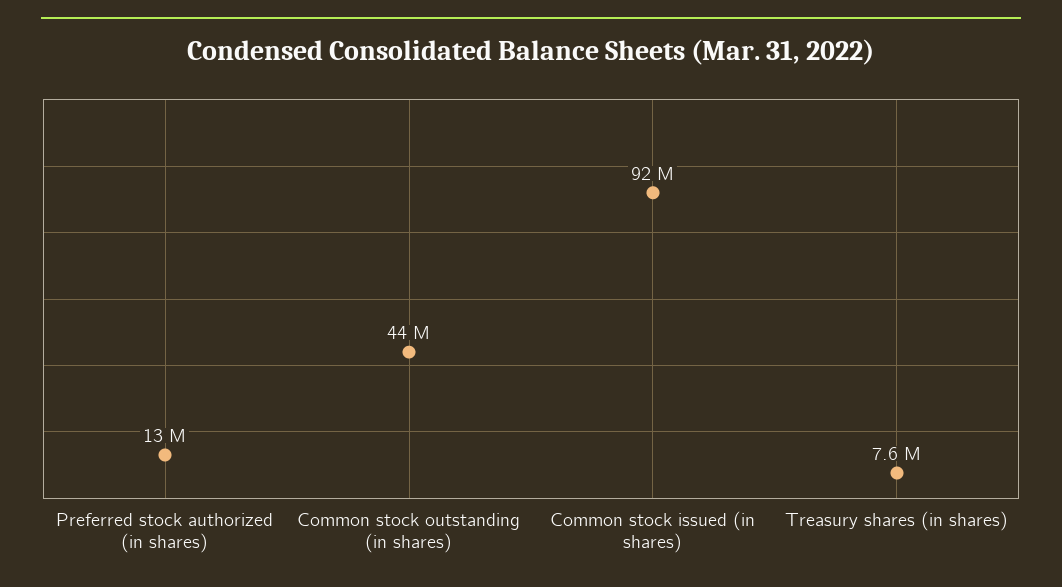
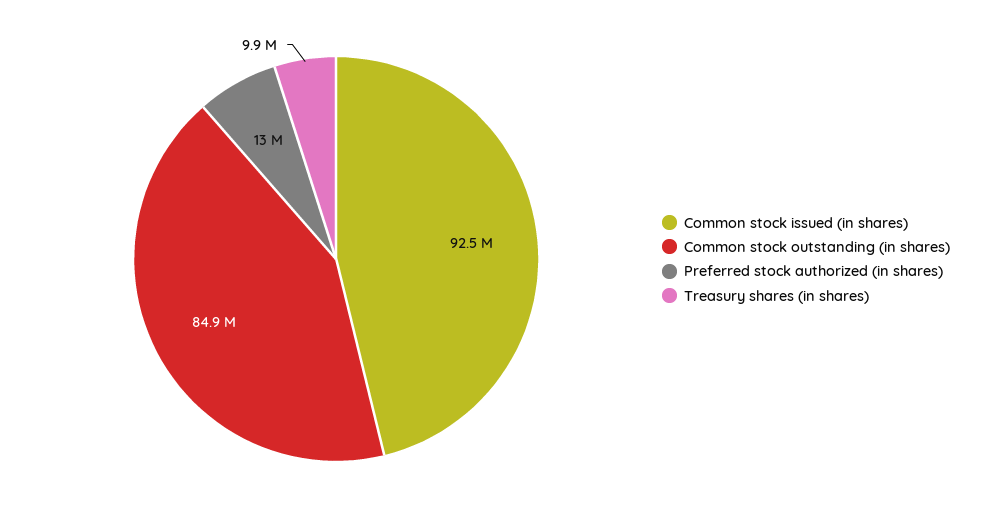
  {
    "Preferred stock authorized (in shares)": 13000000,
-   "Common stock outstanding (in shares)": 44000000,
+   "Common stock outstanding (in shares)": 84900000,
    "Common stock issued (in shares)": 92500000,
-   "Treasury shares (in shares)": 7600000
+   "Treasury shares (in shares)": 9900000
  }

